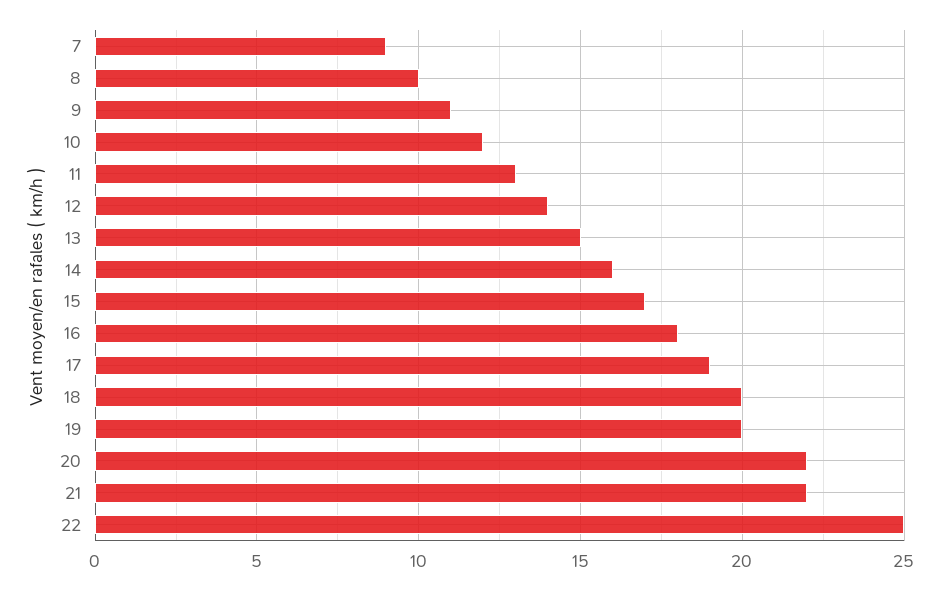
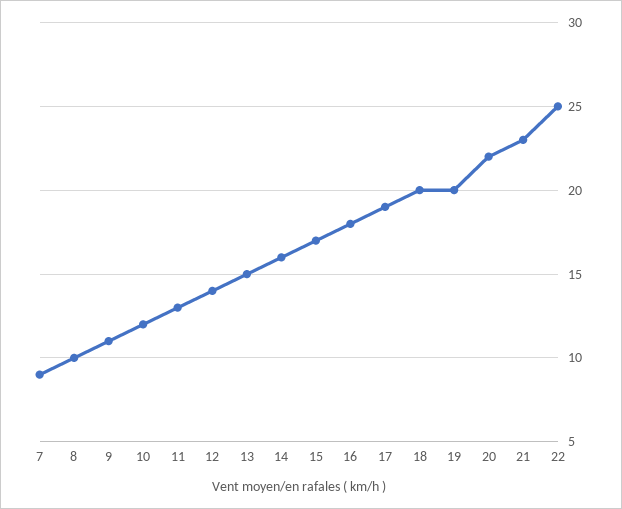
  {
    "7": 9,
    "8": 10,
    "9": 11,
    "10": 12,
    "11": 13,
    "12": 14,
    "13": 15,
    "14": 16,
    "15": 17,
    "16": 18,
    "17": 19,
    "18": 20,
    "19": 20,
    "20": 22,
-   "21": 22,
+   "21": 23,
    "22": 25
  }

